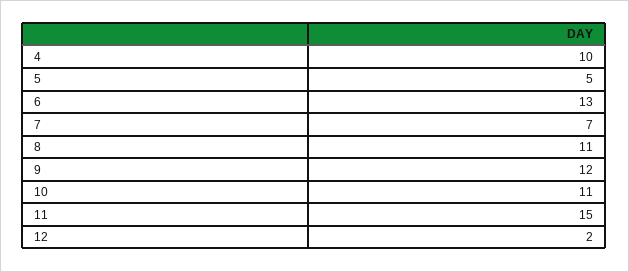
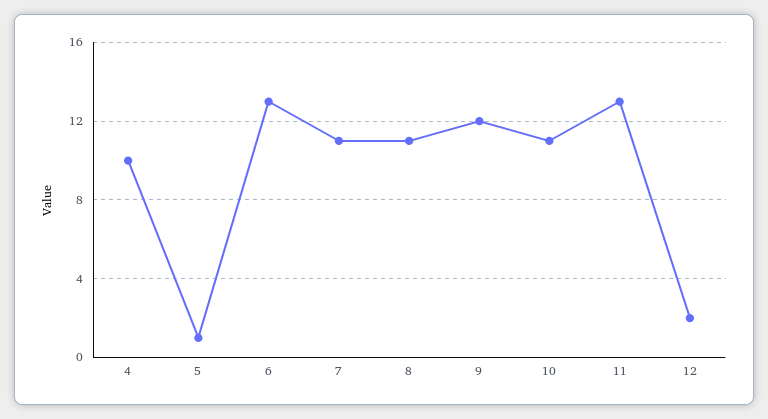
  {
    "4": 10,
-   "5": 5,
+   "5": 1,
    "6": 13,
-   "7": 7,
+   "7": 11,
    "8": 11,
    "9": 12,
    "10": 11,
-   "11": 15,
+   "11": 13,
    "12": 2
  }

